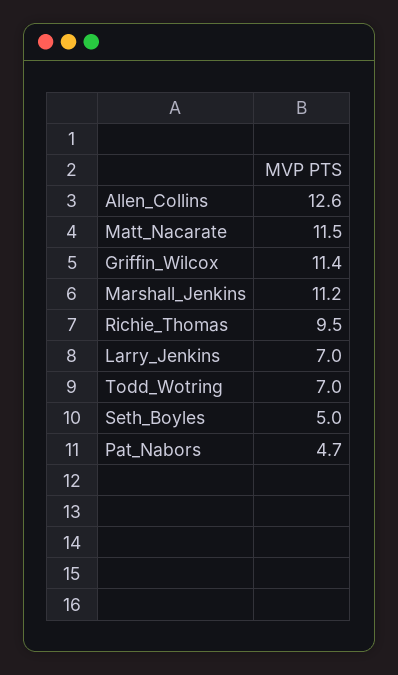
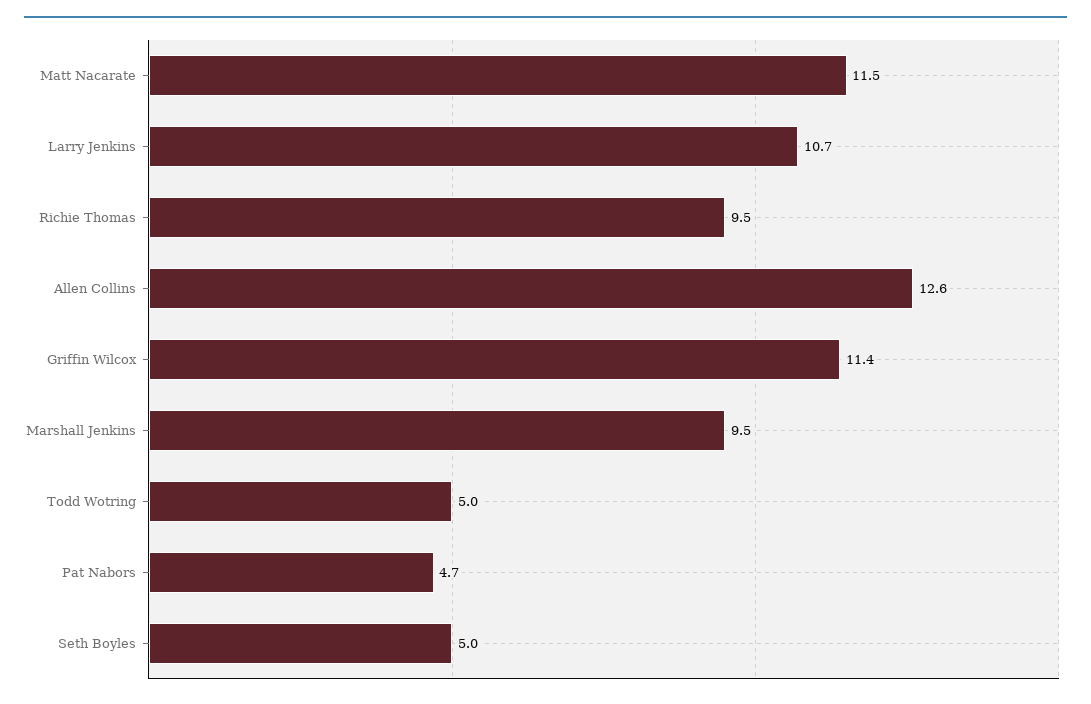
  {
    "Allen_Collins": 12.6,
    "Matt_Nacarate": 11.5,
    "Griffin_Wilcox": 11.4,
-   "Marshall_Jenkins": 11.2,
+   "Marshall_Jenkins": 9.5,
    "Richie_Thomas": 9.5,
-   "Larry_Jenkins": 7,
+   "Larry_Jenkins": 10.7,
-   "Todd_Wotring": 7,
+   "Todd_Wotring": 5,
    "Seth_Boyles": 5,
    "Pat_Nabors": 4.7
  }

